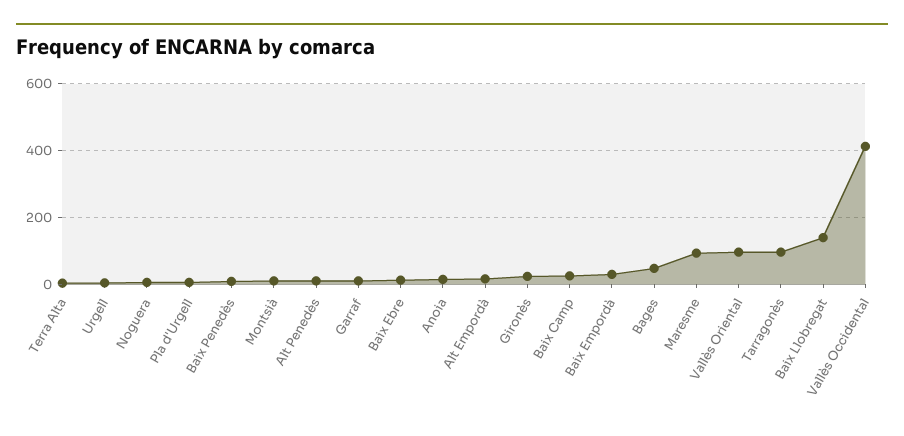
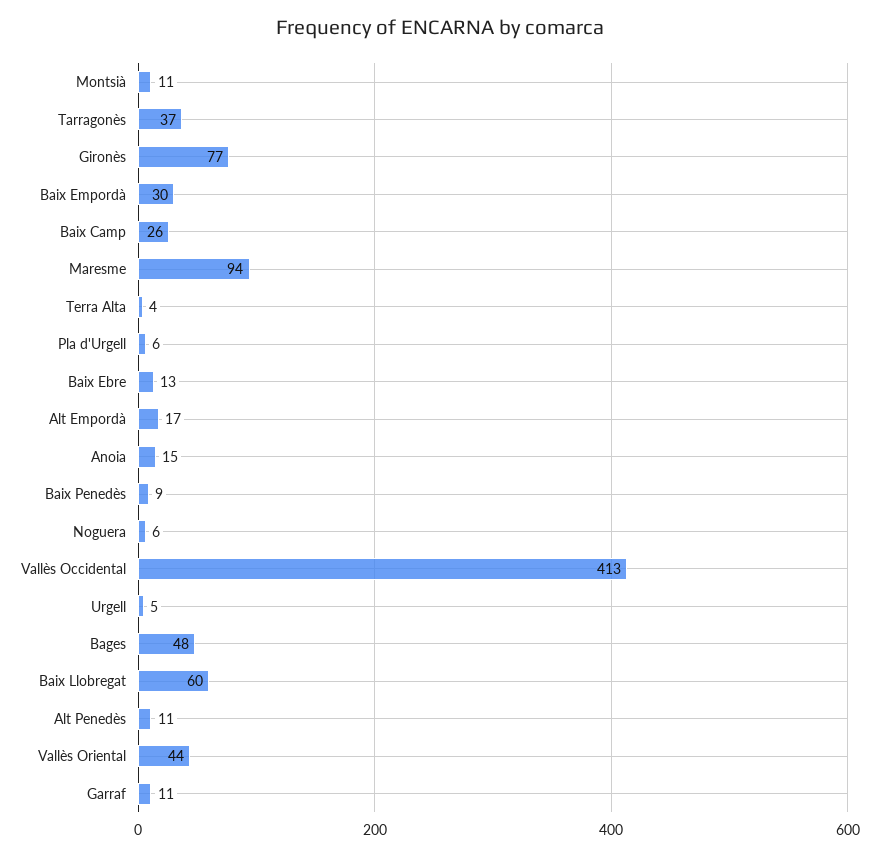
  {
    "Terra Alta": 4,
    "Urgell": 5,
    "Noguera": 6,
    "Pla d'Urgell": 6,
    "Baix Penedès": 9,
    "Montsià": 11,
    "Alt Penedès": 11,
    "Garraf": 11,
    "Baix Ebre": 13,
    "Anoia": 15,
    "Alt Empordà": 17,
-   "Gironès": 20,
+   "Gironès": 77,
    "Baix Camp": 26,
    "Baix Empordà": 30,
    "Bages": 48,
    "Maresme": 94,
-   "Vallès Oriental": 100,
+   "Vallès Oriental": 44,
-   "Tarragonès": 100,
+   "Tarragonès": 37,
-   "Baix Llobregat": 140,
+   "Baix Llobregat": 60,
    "Vallès Occidental": 413
  }

